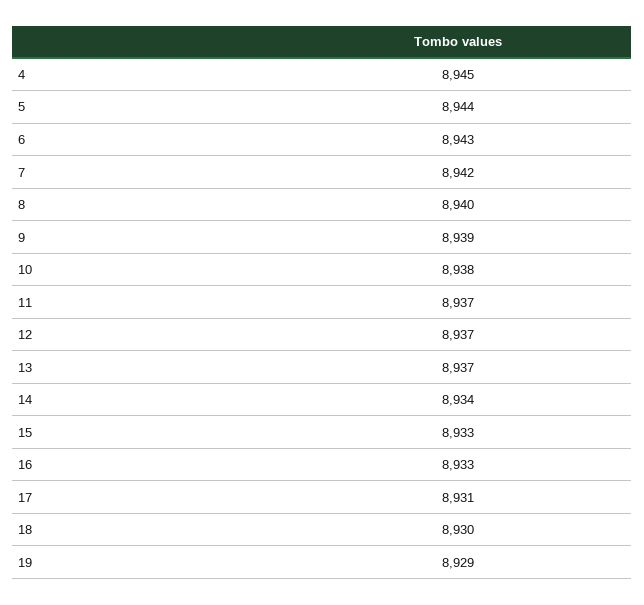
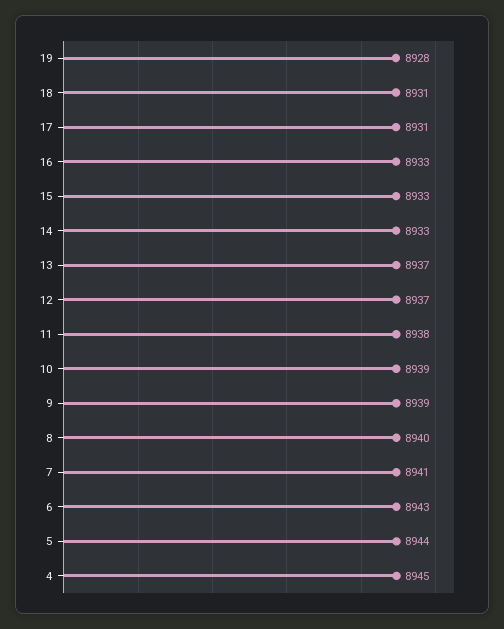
  {
    "4": 8945,
    "5": 8944,
    "6": 8943,
-   "7": 8942,
+   "7": 8941,
    "8": 8940,
    "9": 8939,
-   "10": 8938,
+   "10": 8939,
-   "11": 8937,
+   "11": 8938,
    "12": 8937,
    "13": 8937,
-   "14": 8934,
+   "14": 8933,
    "15": 8933,
    "16": 8933,
    "17": 8931,
-   "18": 8930,
+   "18": 8931,
-   "19": 8929
+   "19": 8928
  }

